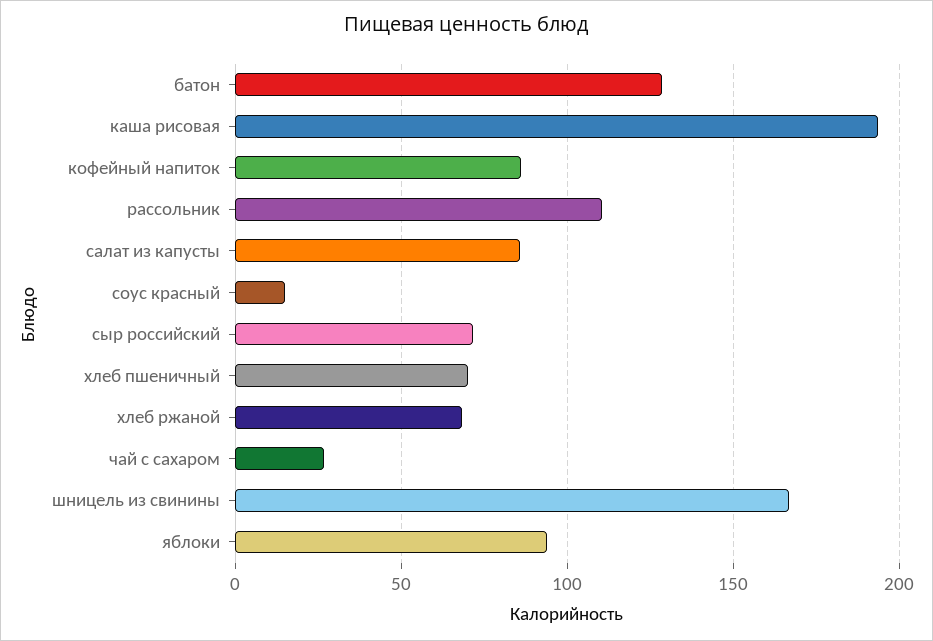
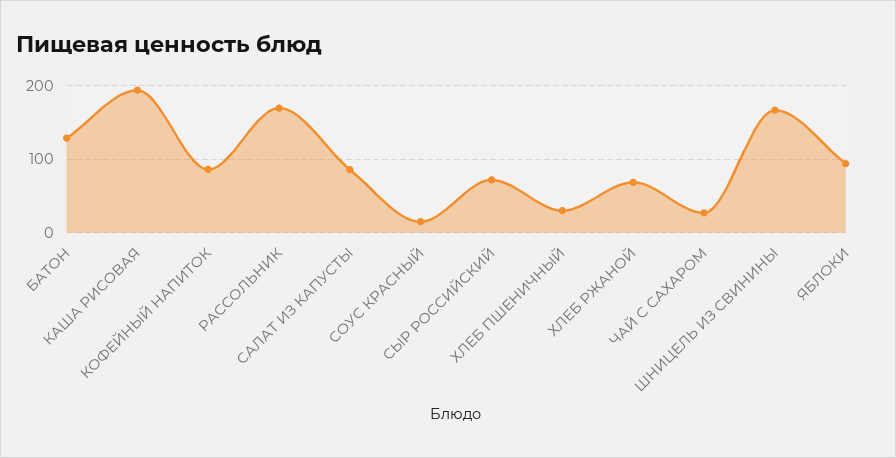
  {
    "батон": 130,
    "каша рисовая": 195,
    "кофейный напиток": 85,
-   "рассольник": 110,
+   "рассольник": 170,
    "салат из капусты": 85,
    "соус красный": 15,
    "сыр российский": 70,
-   "хлеб пшеничный": 70,
+   "хлеб пшеничный": 30,
    "хлеб ржаной": 70,
    "чай с сахаром": 25,
    "шницель из свинины": 165,
    "яблоки": 95
  }

